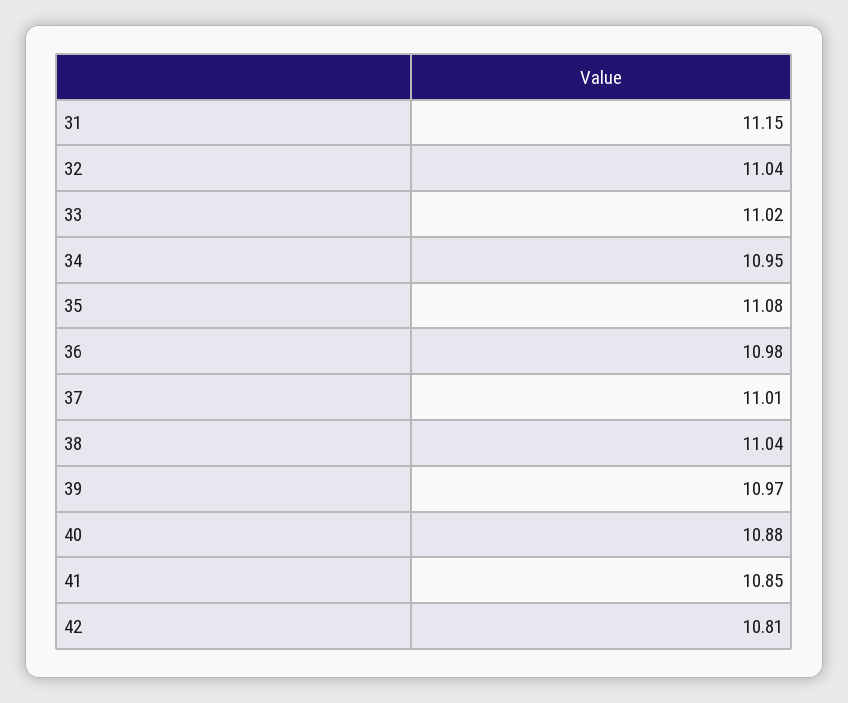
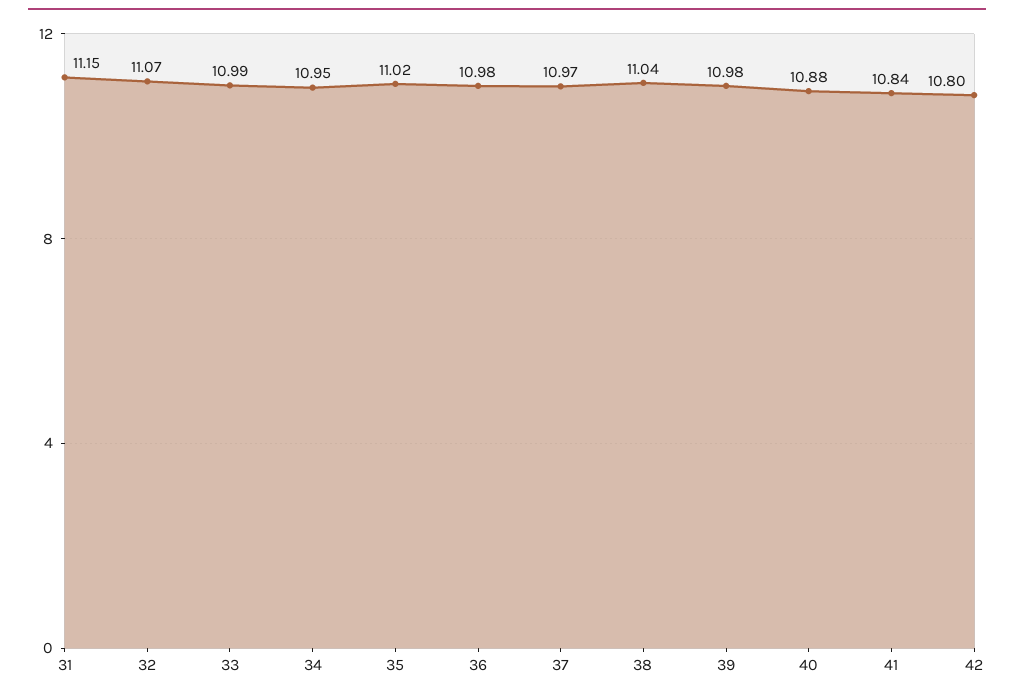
  {
    "31": 11.15,
-   "32": 11.04,
+   "32": 11.07,
-   "33": 11.02,
+   "33": 10.99,
    "34": 10.95,
-   "35": 11.08,
+   "35": 11.02,
    "36": 10.98,
-   "37": 11.01,
+   "37": 10.97,
    "38": 11.04,
-   "39": 10.97,
+   "39": 10.98,
    "40": 10.88,
-   "41": 10.85,
+   "41": 10.84,
-   "42": 10.81
+   "42": 10.8
  }

